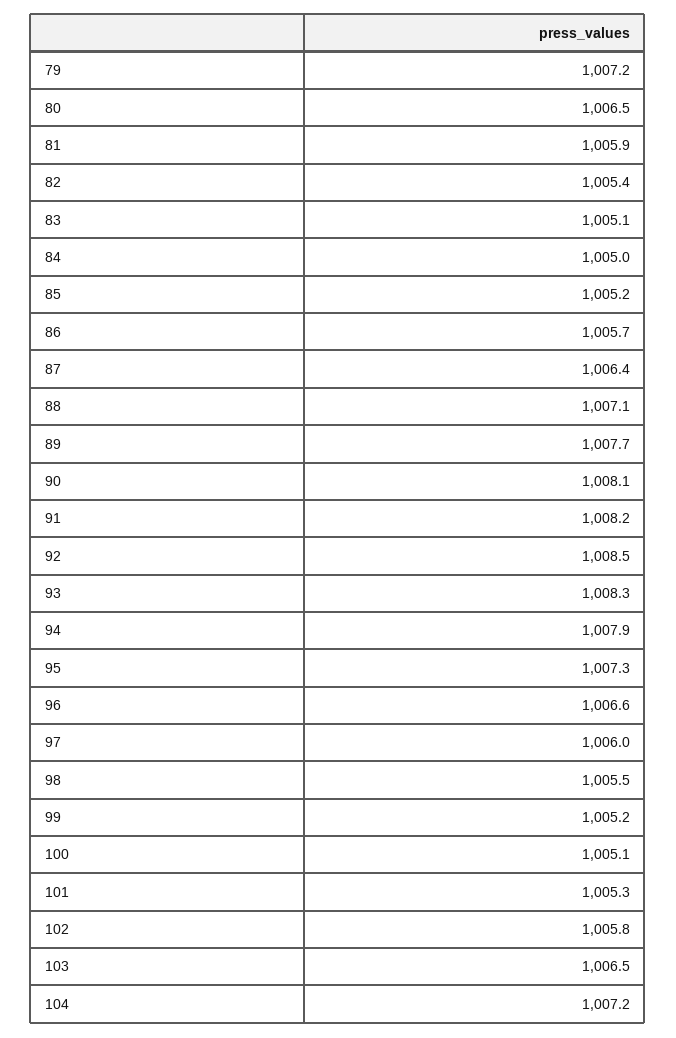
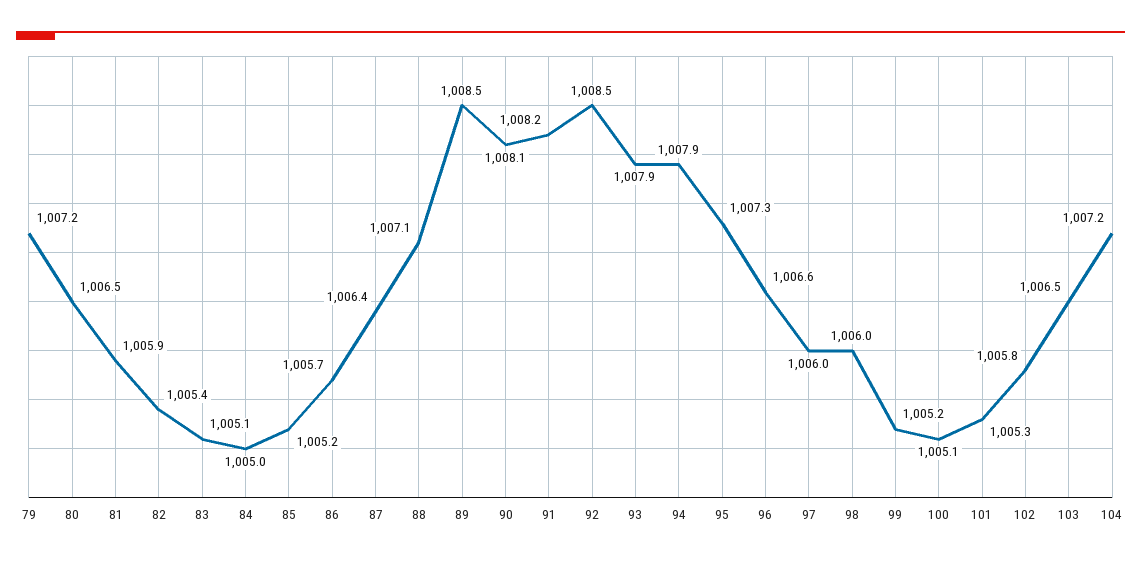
  {
    "79": 1007.2,
    "80": 1006.5,
    "81": 1005.9,
    "82": 1005.4,
    "83": 1005.1,
    "84": 1005,
    "85": 1005.2,
    "86": 1005.7,
    "87": 1006.4,
    "88": 1007.1,
-   "89": 1007.7,
+   "89": 1008.5,
    "90": 1008.1,
    "91": 1008.2,
    "92": 1008.5,
-   "93": 1008.3,
+   "93": 1007.9,
    "94": 1007.9,
    "95": 1007.3,
    "96": 1006.6,
    "97": 1006,
-   "98": 1005.5,
+   "98": 1006,
    "99": 1005.2,
    "100": 1005.1,
    "101": 1005.3,
    "102": 1005.8,
    "103": 1006.5,
    "104": 1007.2
  }

